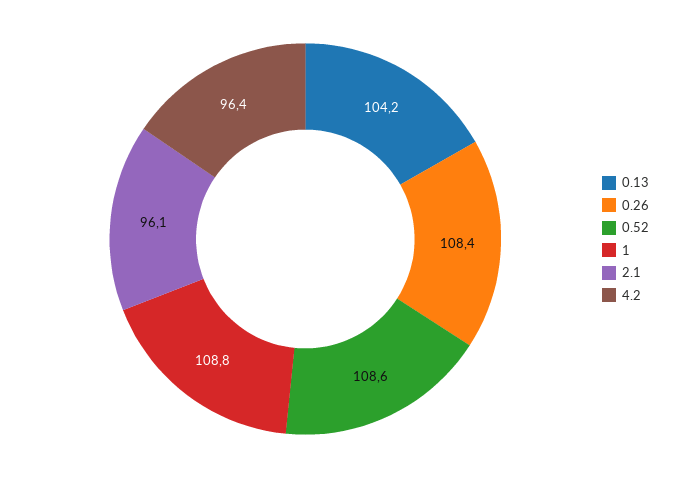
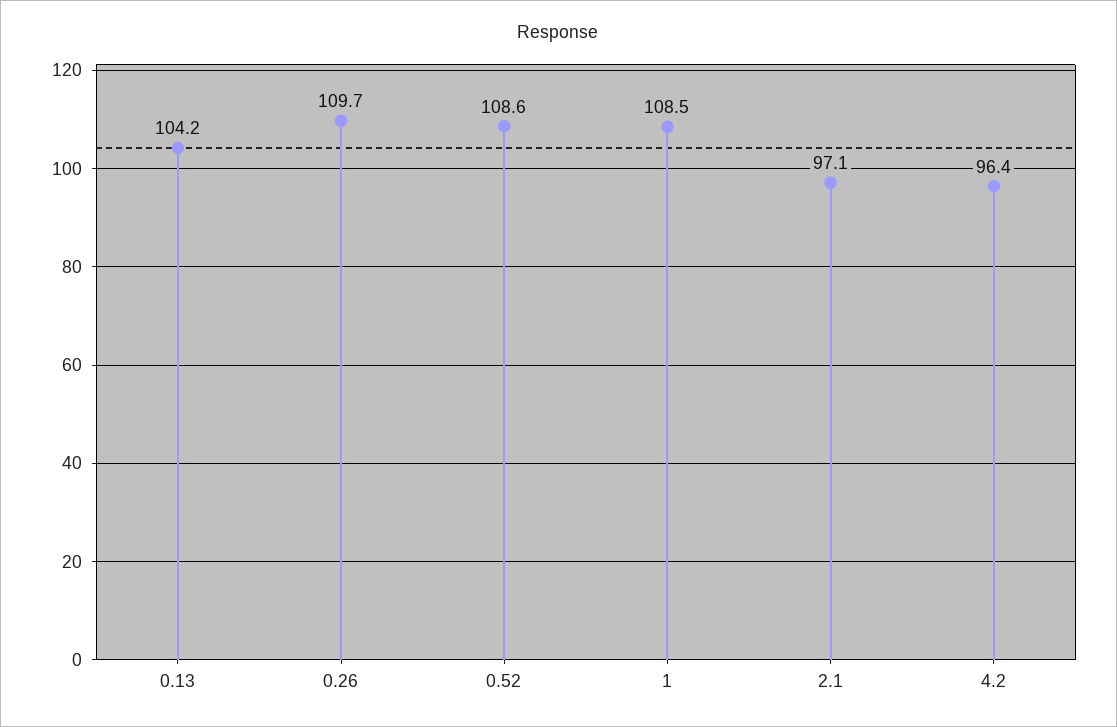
  {
    "0.13": 104.2,
-   "0.26": 108.4,
+   "0.26": 109.7,
    "0.52": 108.6,
-   "1": 108.8,
+   "1": 108.5,
-   "2.1": 96.1,
+   "2.1": 97.1,
    "4.2": 96.4
  }

